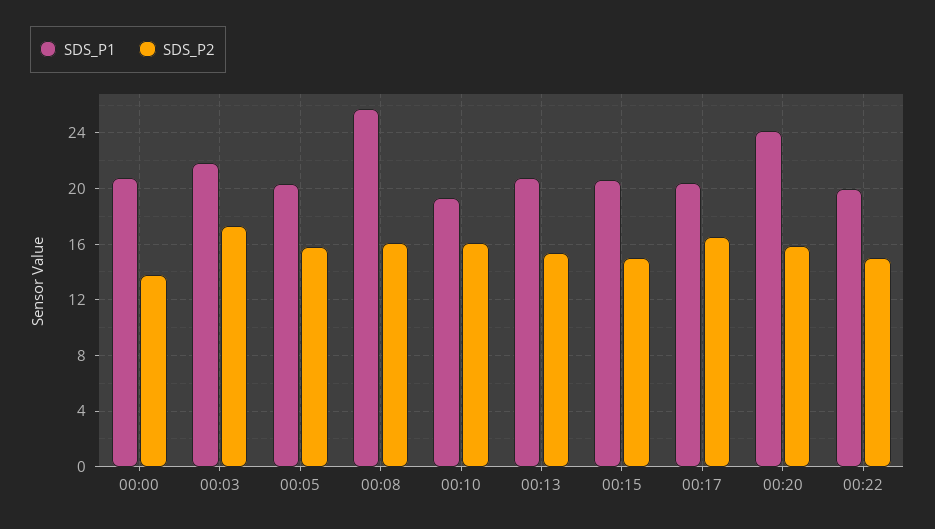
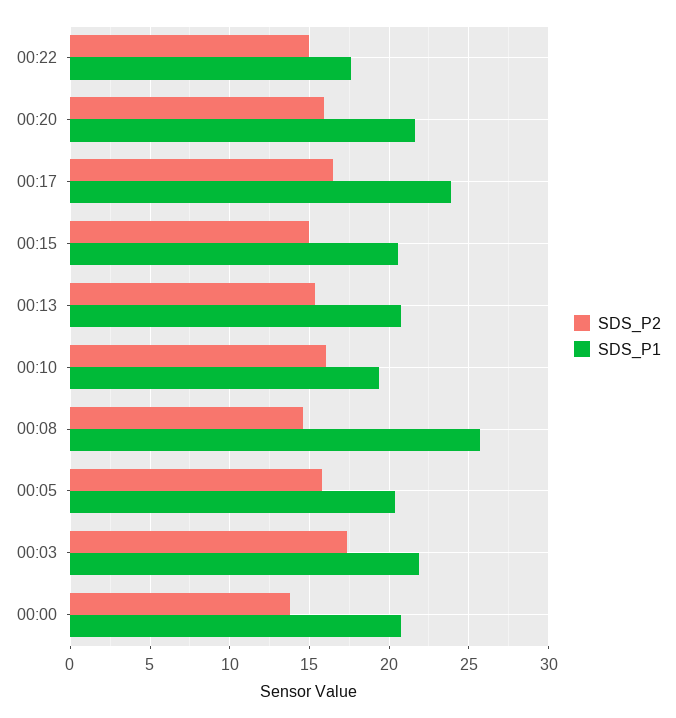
  {
    "SDS_P1": {
      "00:00": 20.5,
      "00:03": 22,
      "00:05": 20.5,
      "00:08": 25.5,
      "00:10": 19.5,
      "00:13": 21,
      "00:15": 20.5,
-     "00:17": 20.5,
+     "00:17": 24,
-     "00:20": 24,
+     "00:20": 21.5,
-     "00:22": 20
+     "00:22": 17.5
    },
    "SDS_P2": {
      "00:00": 14,
      "00:03": 17.5,
      "00:05": 16,
-     "00:08": 16,
+     "00:08": 14.5,
      "00:10": 16,
      "00:13": 15.5,
      "00:15": 15,
      "00:17": 16.5,
      "00:20": 16,
      "00:22": 15
    }
  }

